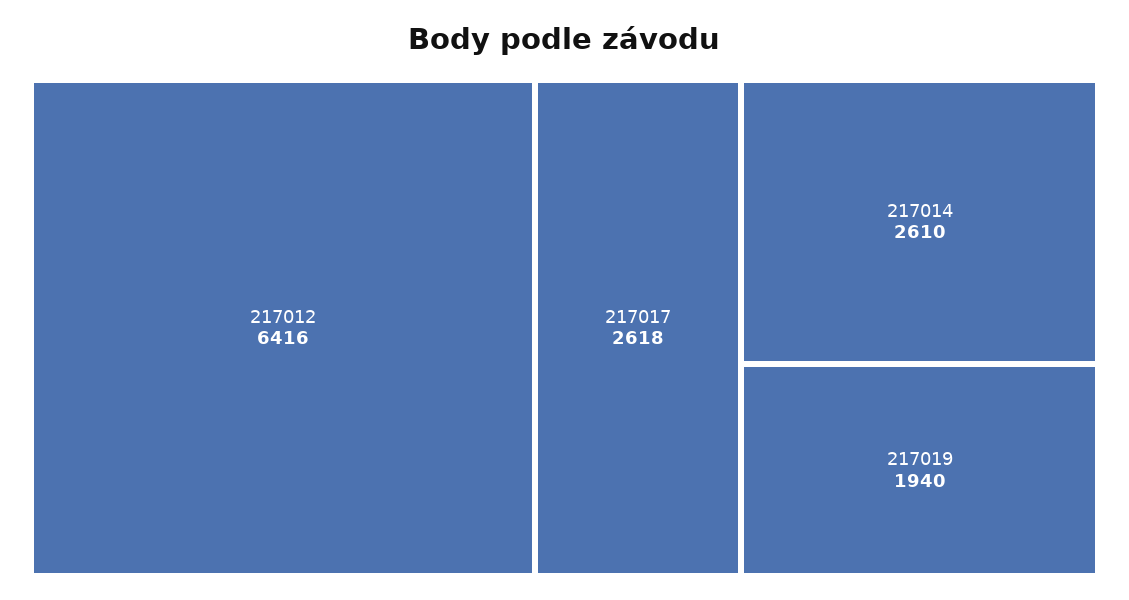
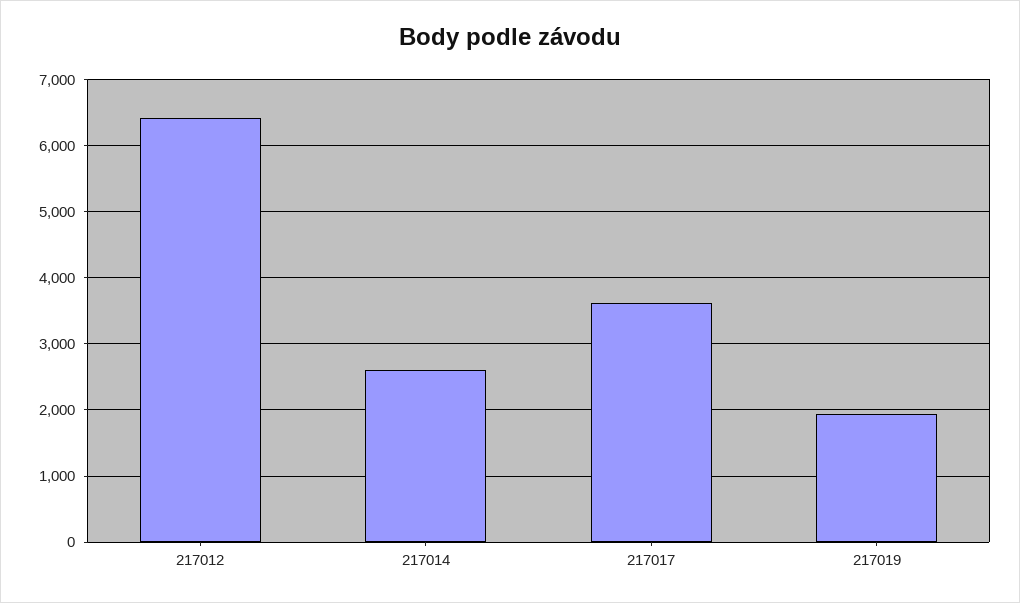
  {
    "217012": 6416,
-   "217017": 2618,
+   "217017": 3600,
    "217014": 2610,
    "217019": 1940
  }

